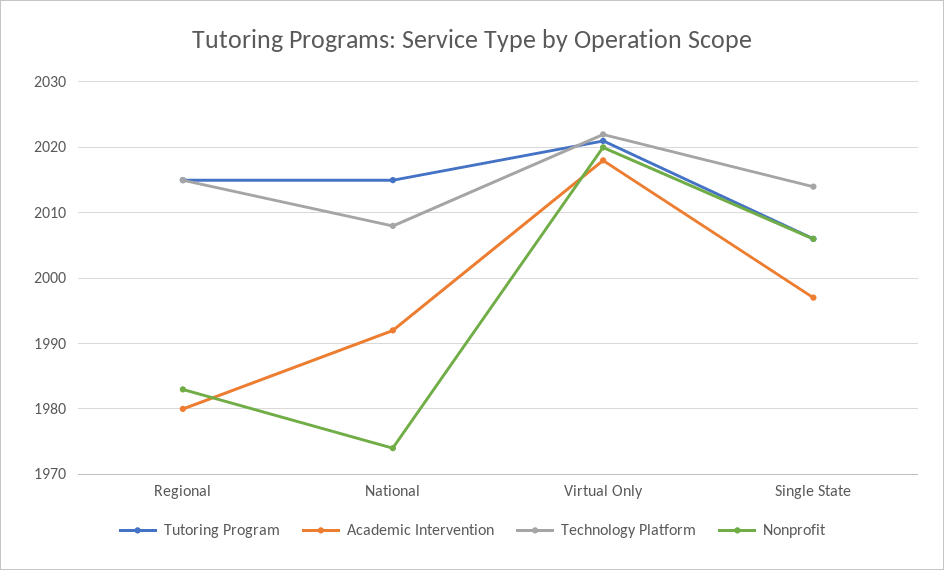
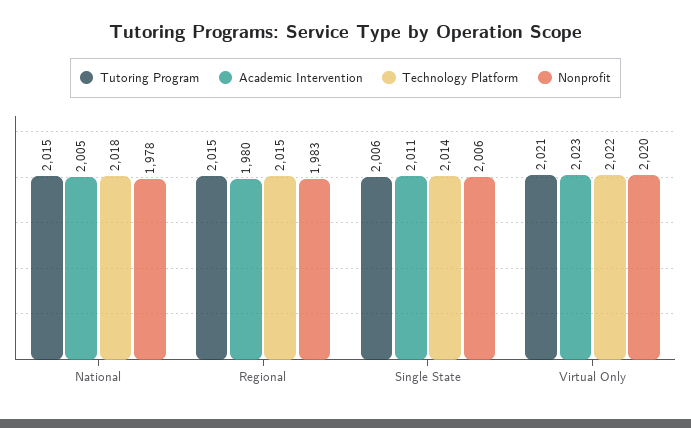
  {
    "Tutoring Program": {
      "Regional": 2015,
      "National": 2015,
      "Virtual Only": 2021,
      "Single State": 2006
    },
    "Academic Intervention": {
      "Regional": 1980,
-     "National": 1992,
+     "National": 2005,
-     "Virtual Only": 2018,
+     "Virtual Only": 2023,
-     "Single State": 1997
+     "Single State": 2011
    },
    "Technology Platform": {
      "Regional": 2015,
-     "National": 2008,
+     "National": 2018,
      "Virtual Only": 2022,
      "Single State": 2014
    },
    "Nonprofit": {
      "Regional": 1983,
-     "National": 1974,
+     "National": 1978,
      "Virtual Only": 2020,
      "Single State": 2006
    }
  }

